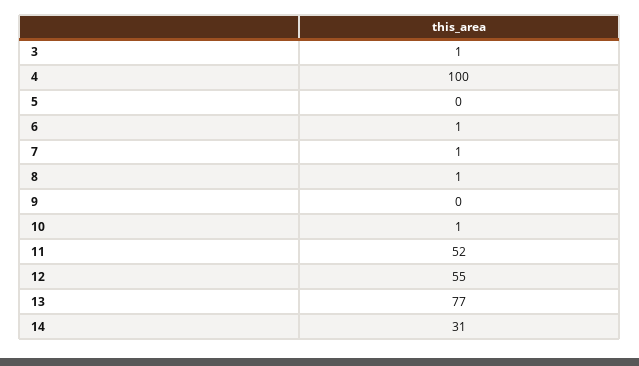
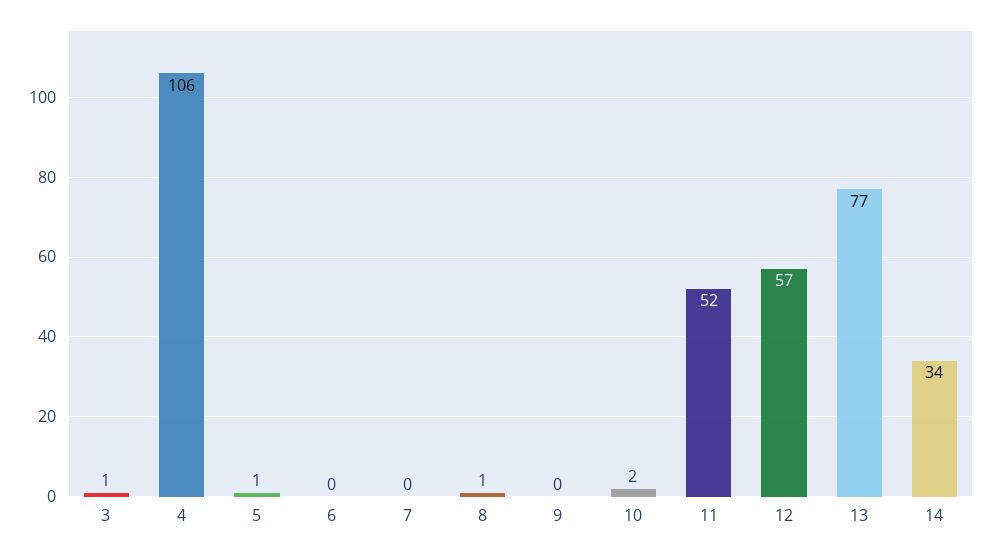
  {
    "3": 1,
-   "4": 100,
+   "4": 106,
-   "5": 0,
+   "5": 1,
-   "6": 1,
+   "6": 0,
-   "7": 1,
+   "7": 0,
    "8": 1,
    "9": 0,
-   "10": 1,
+   "10": 2,
    "11": 52,
-   "12": 55,
+   "12": 57,
    "13": 77,
-   "14": 31
+   "14": 34
  }

